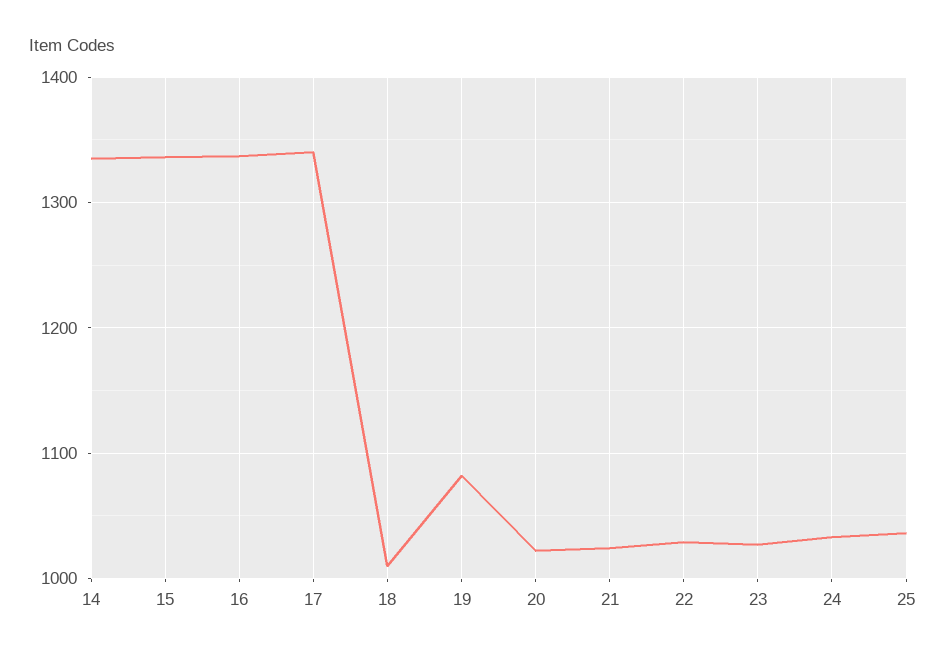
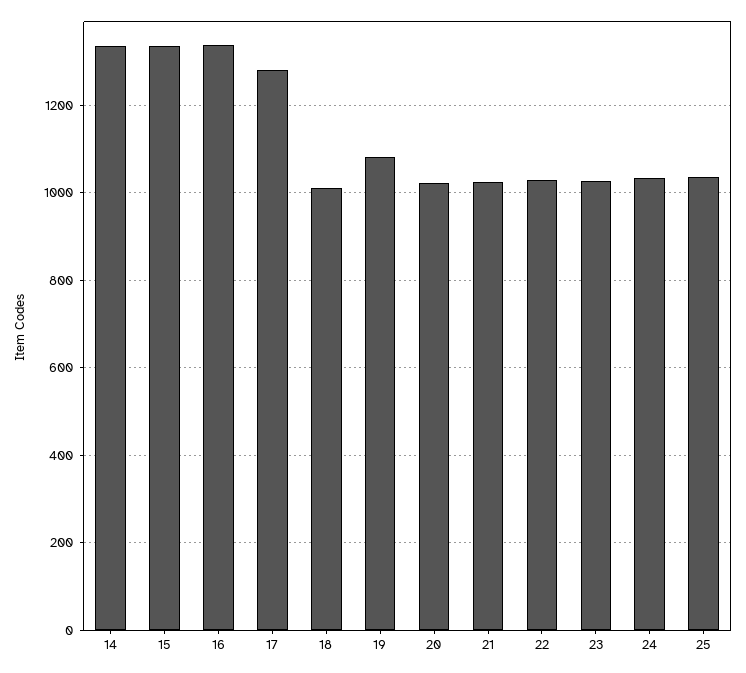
  {
    "14": 1340,
    "15": 1340,
    "16": 1340,
-   "17": 1340,
+   "17": 1280,
    "18": 1010,
    "19": 1080,
    "20": 1020,
    "21": 1020,
    "22": 1030,
    "23": 1030,
    "24": 1030,
    "25": 1040
  }

